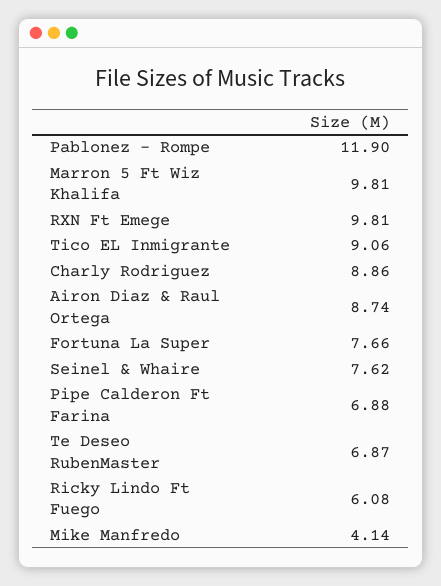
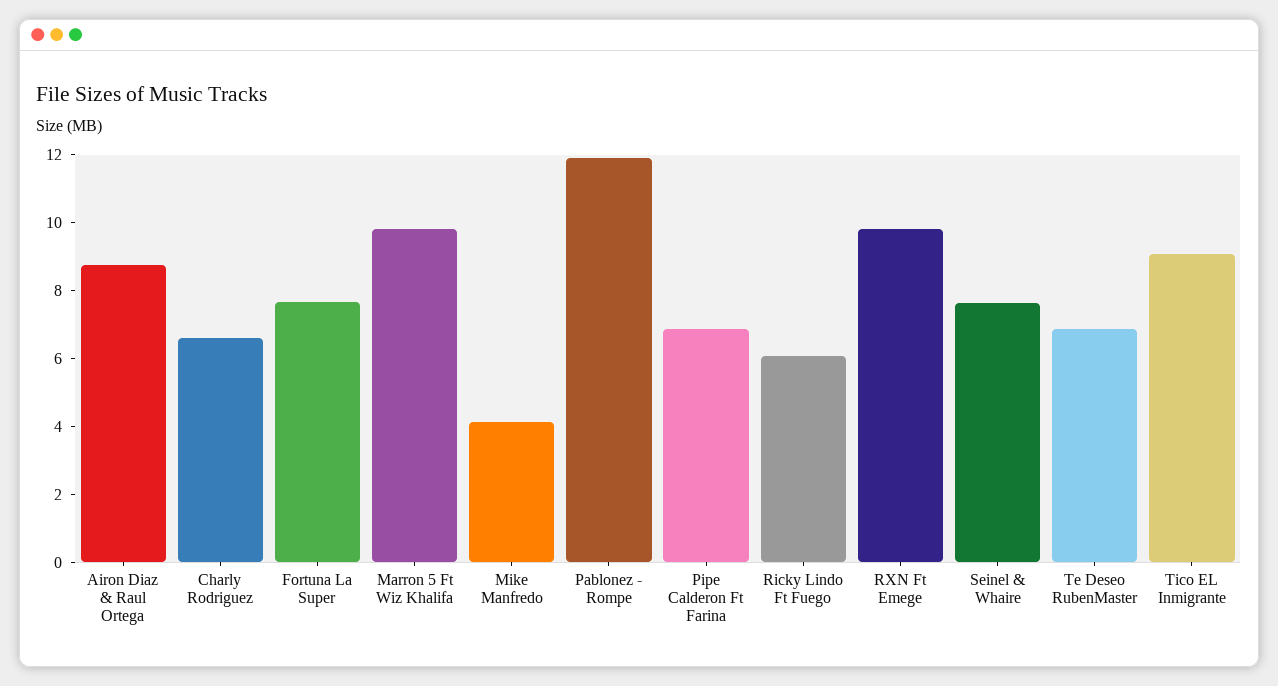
  {
    "Pablonez - Rompe": 11.9,
    "Marron 5 Ft Wiz Khalifa": 9.81,
    "RXN Ft Emege": 9.81,
    "Tico EL Inmigrante": 9.06,
-   "Charly Rodriguez": 8.86,
+   "Charly Rodriguez": 6.5,
    "Airon Diaz & Raul Ortega": 8.74,
    "Fortuna La Super": 7.66,
    "Seinel & Whaire": 7.62,
    "Pipe Calderon Ft Farina": 6.88,
    "Te Deseo RubenMaster": 6.87,
    "Ricky Lindo Ft Fuego": 6.08,
    "Mike Manfredo": 4.14
  }

